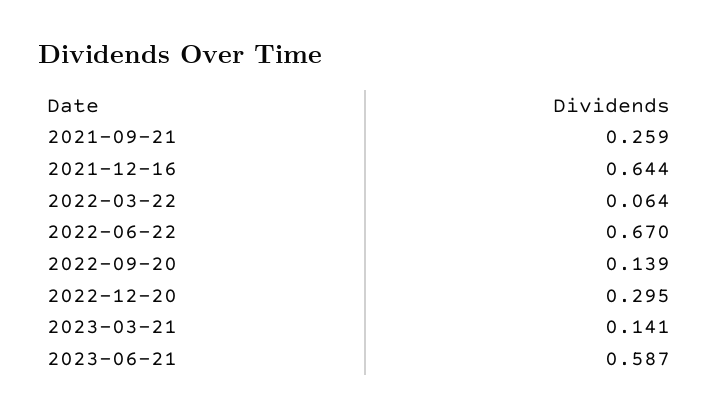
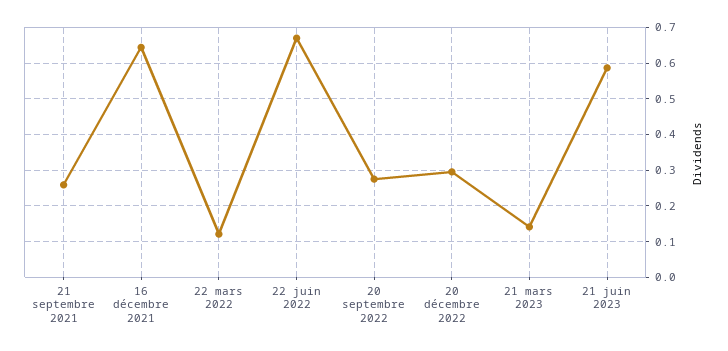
  {
    "2021-09-21": 0.259,
    "2021-12-16": 0.644,
-   "2022-03-22": 0.064,
+   "2022-03-22": 0.12,
    "2022-06-22": 0.67,
-   "2022-09-20": 0.139,
+   "2022-09-20": 0.28,
    "2022-12-20": 0.295,
    "2023-03-21": 0.141,
    "2023-06-21": 0.587
  }

